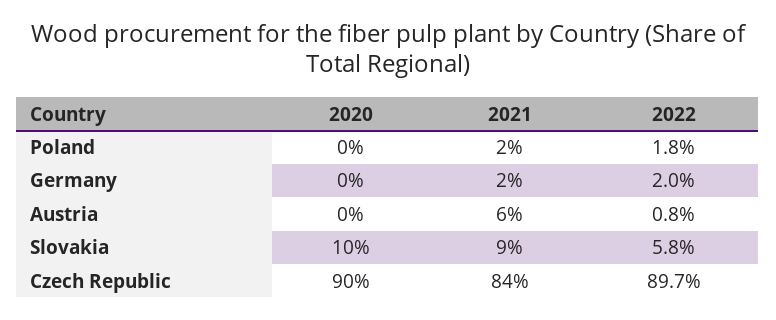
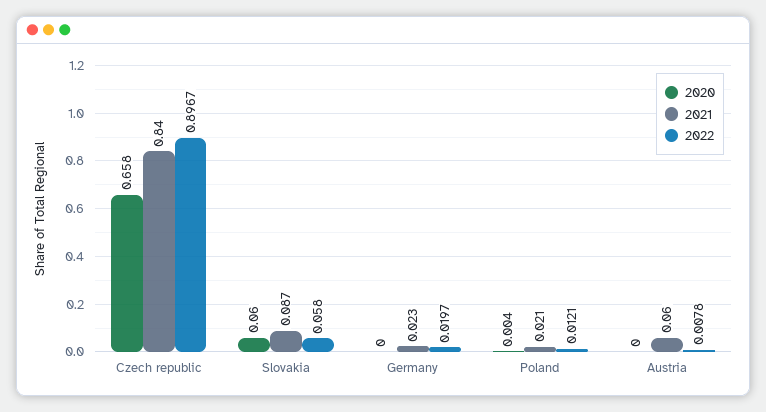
  {
    "2020": {
      "Poland": 0.004,
      "Germany": 0,
      "Austria": 0,
-     "Slovakia": 0.1,
+     "Slovakia": 0.06,
-     "Czech Republic": 0.9
+     "Czech Republic": 0.658
    },
    "2021": {
      "Poland": 0.021,
      "Germany": 0.023,
      "Austria": 0.06,
      "Slovakia": 0.087,
      "Czech Republic": 0.84
    },
    "2022": {
-     "Poland": 0.018,
+     "Poland": 0.0121,
      "Germany": 0.0197,
      "Austria": 0.0078,
      "Slovakia": 0.058,
      "Czech Republic": 0.8967
    }
  }

